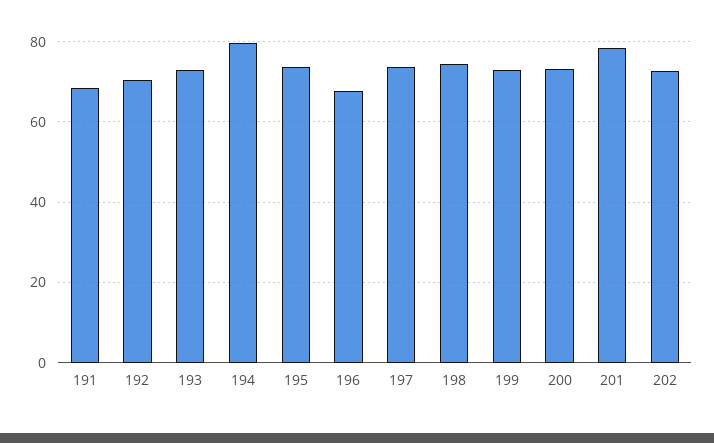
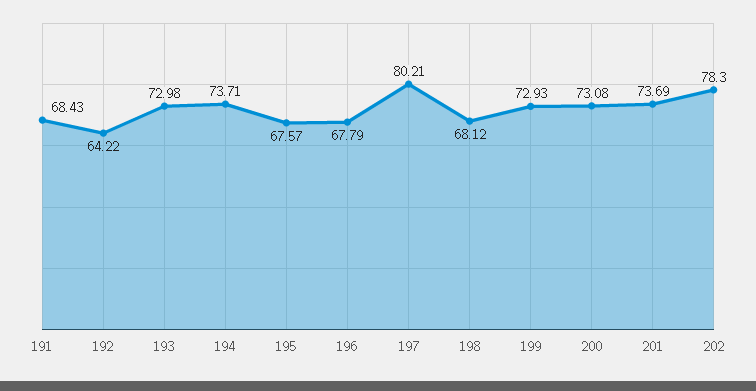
  {
    "191": 68.43,
-   "192": 70,
+   "192": 64.22,
    "193": 72.98,
-   "194": 80,
+   "194": 73.71,
-   "195": 74,
+   "195": 67.57,
    "196": 67.79,
-   "197": 74,
+   "197": 80.21,
-   "198": 74,
+   "198": 68.12,
    "199": 72.93,
    "200": 73.08,
-   "201": 78,
+   "201": 73.69,
-   "202": 72
+   "202": 78.3
  }

